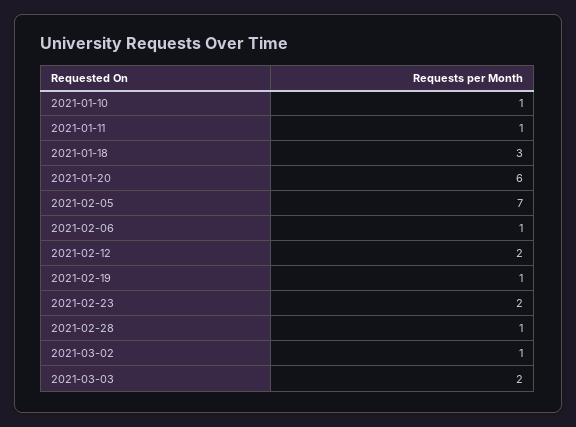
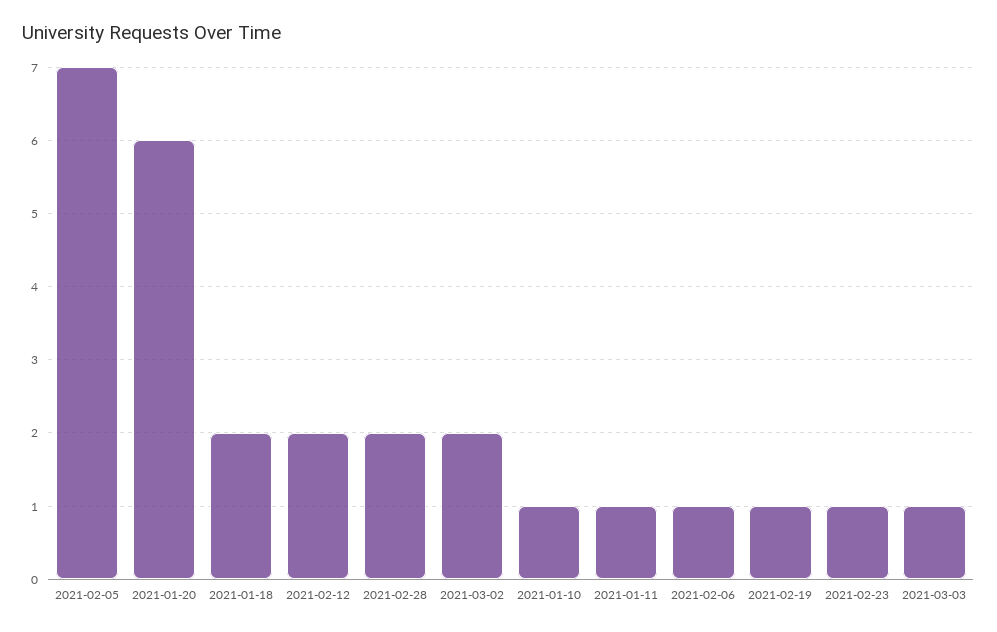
  {
    "2021-01-10": 1,
    "2021-01-11": 1,
-   "2021-01-18": 3,
+   "2021-01-18": 2,
    "2021-01-20": 6,
    "2021-02-05": 7,
    "2021-02-06": 1,
    "2021-02-12": 2,
    "2021-02-19": 1,
-   "2021-02-23": 2,
+   "2021-02-23": 1,
-   "2021-02-28": 1,
+   "2021-02-28": 2,
-   "2021-03-02": 1,
+   "2021-03-02": 2,
-   "2021-03-03": 2
+   "2021-03-03": 1
  }

